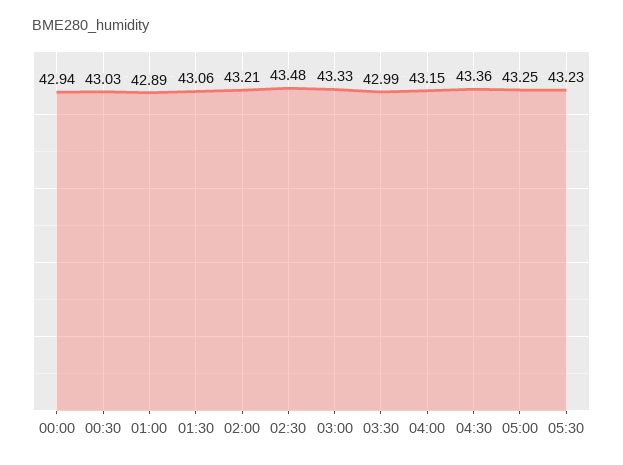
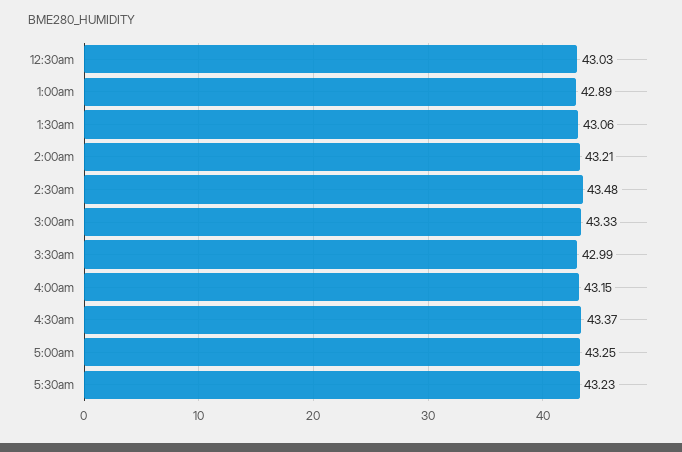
  {
-   "00:00": 42.94,
    "00:30": 43.03,
    "01:00": 42.89,
    "01:30": 43.06,
    "02:00": 43.21,
    "02:30": 43.48,
    "03:00": 43.33,
    "03:30": 42.99,
    "04:00": 43.15,
-   "04:30": 43.36,
+   "04:30": 43.37,
    "05:00": 43.25,
    "05:30": 43.23
  }

